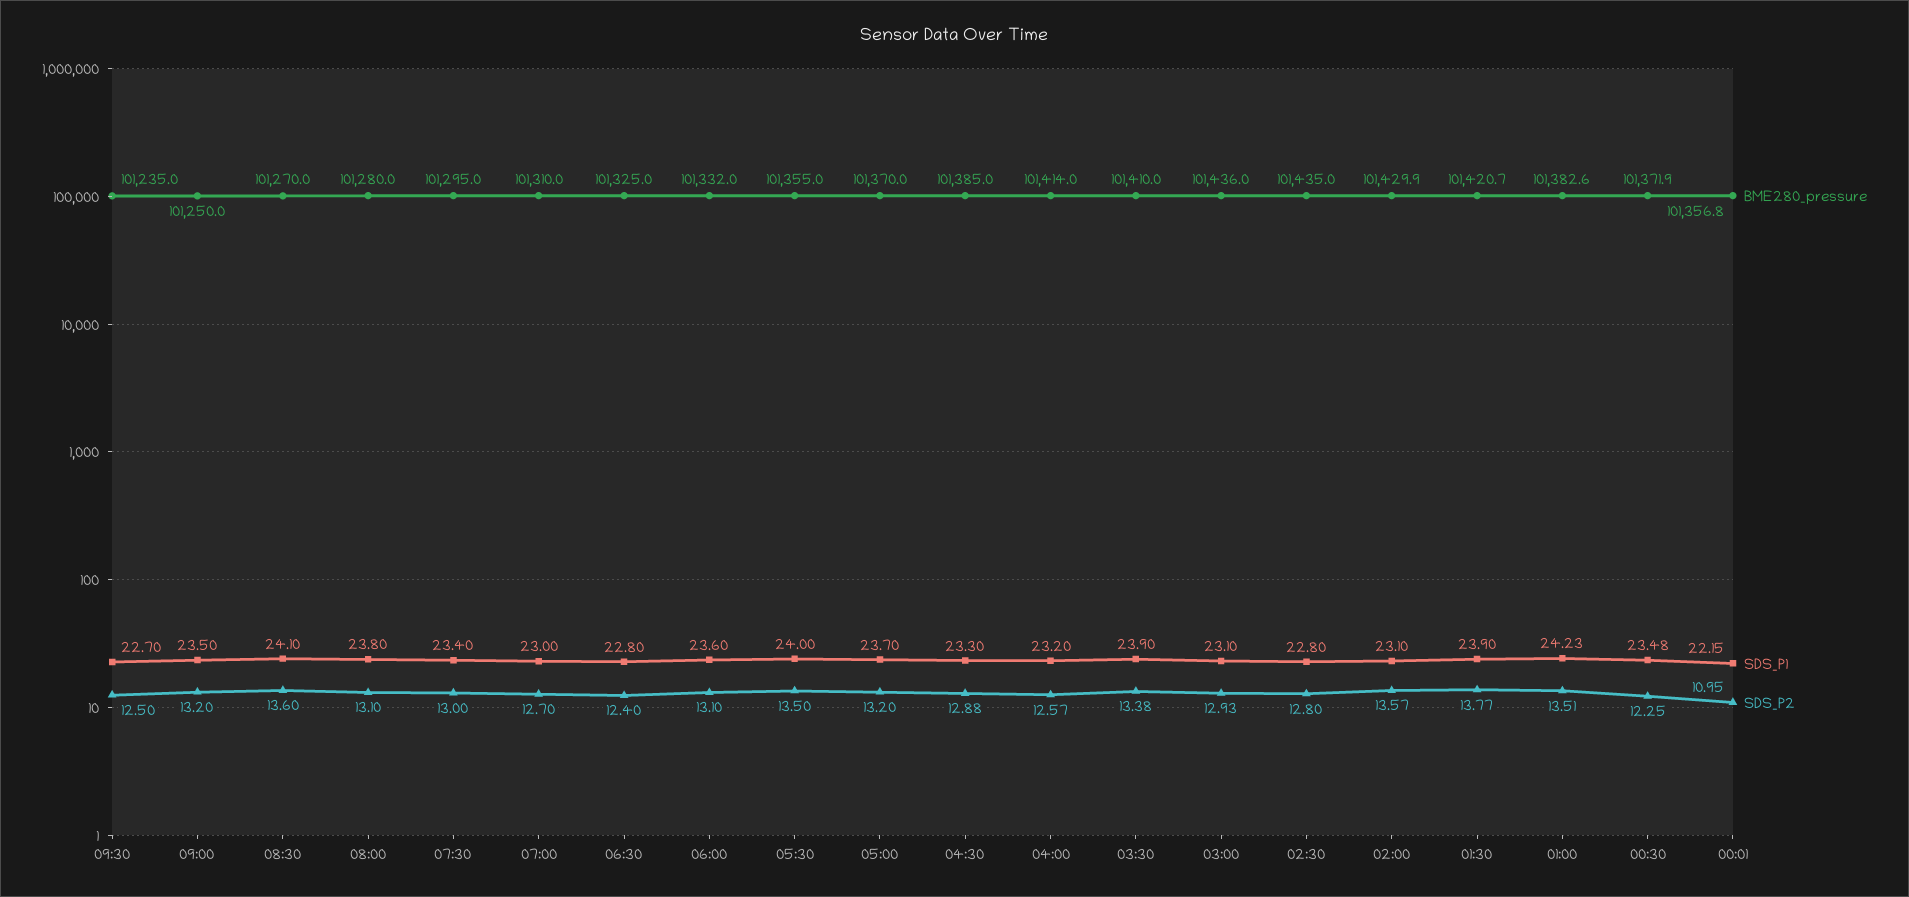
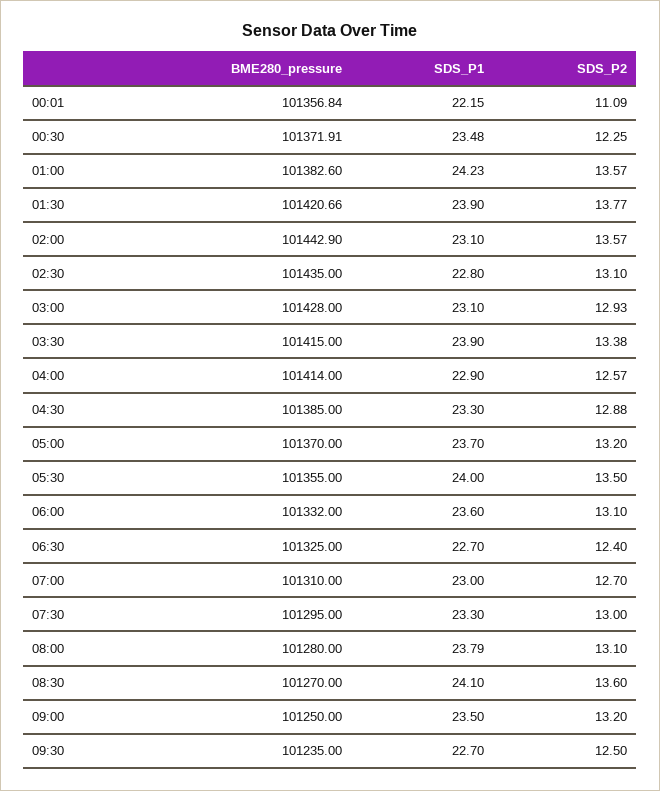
  {
    "BME280_pressure": {
      "09:30": 101235,
      "09:00": 101250,
      "08:30": 101270,
      "08:00": 101280,
      "07:30": 101295,
      "07:00": 101310,
      "06:30": 101325,
      "06:00": 101332,
      "05:30": 101355,
      "05:00": 101370,
      "04:30": 101385,
      "04:00": 101414,
-     "03:30": 101410,
+     "03:30": 101415,
-     "03:00": 101436,
+     "03:00": 101428,
      "02:30": 101435,
-     "02:00": 101429.9,
+     "02:00": 101442.9,
      "01:30": 101420.66,
      "01:00": 101382.6,
      "00:30": 101371.91,
      "00:01": 101356.84
    },
    "SDS_P1": {
      "09:30": 22.7,
      "09:00": 23.5,
      "08:30": 24.1,
-     "08:00": 23.8,
+     "08:00": 23.79,
-     "07:30": 23.4,
+     "07:30": 23.3,
      "07:00": 23,
-     "06:30": 22.8,
+     "06:30": 22.7,
      "06:00": 23.6,
      "05:30": 24,
      "05:00": 23.7,
      "04:30": 23.3,
-     "04:00": 23.2,
+     "04:00": 22.9,
      "03:30": 23.9,
      "03:00": 23.1,
      "02:30": 22.8,
      "02:00": 23.1,
      "01:30": 23.9,
      "01:00": 24.23,
      "00:30": 23.48,
      "00:01": 22.15
    },
    "SDS_P2": {
      "09:30": 12.5,
      "09:00": 13.2,
      "08:30": 13.6,
      "08:00": 13.1,
      "07:30": 13,
      "07:00": 12.7,
      "06:30": 12.4,
      "06:00": 13.1,
      "05:30": 13.5,
      "05:00": 13.2,
      "04:30": 12.88,
      "04:00": 12.57,
      "03:30": 13.38,
      "03:00": 12.93,
-     "02:30": 12.8,
+     "02:30": 13.1,
      "02:00": 13.57,
      "01:30": 13.77,
-     "01:00": 13.51,
+     "01:00": 13.57,
      "00:30": 12.25,
-     "00:01": 10.95
+     "00:01": 11.09
    }
  }

